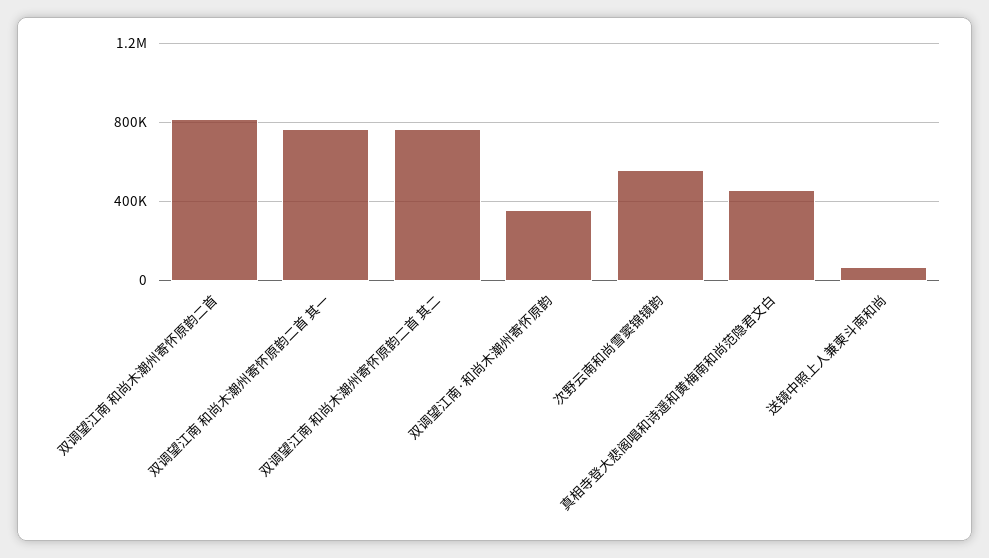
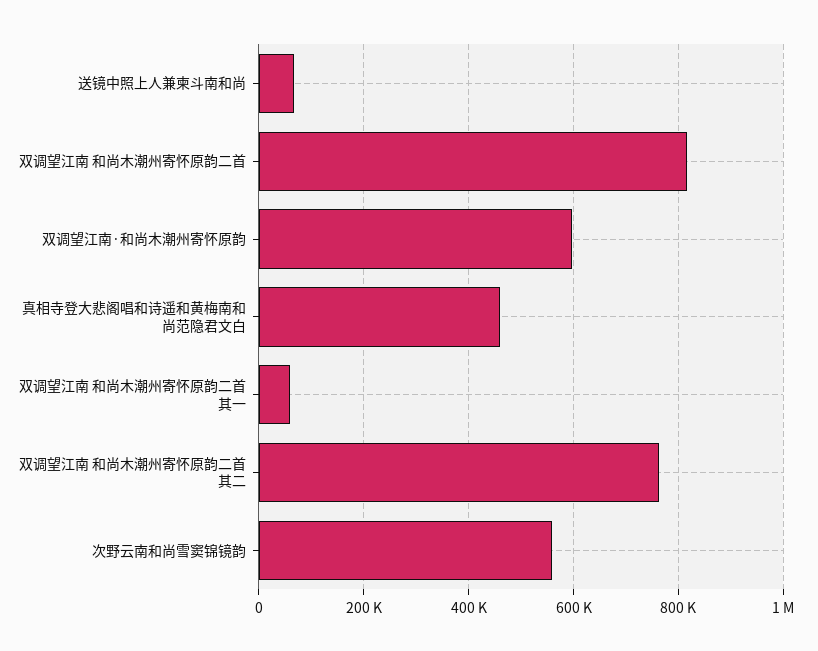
  {
    "双调望江南 和尚木潮州寄怀原韵二首": 820000,
-   "双调望江南 和尚木潮州寄怀原韵二首 其一": 750000,
+   "双调望江南 和尚木潮州寄怀原韵二首 其一": 60000,
    "双调望江南 和尚木潮州寄怀原韵二首 其二": 760000,
-   "双调望江南·和尚木潮州寄怀原韵": 350000,
+   "双调望江南·和尚木潮州寄怀原韵": 600000,
    "次野云南和尚雪窦锦镜韵": 560000,
    "真相寺登大悲阁唱和诗遥和黄梅南和尚范隐君文白": 460000,
    "送镜中照上人兼柬斗南和尚": 60000
  }

